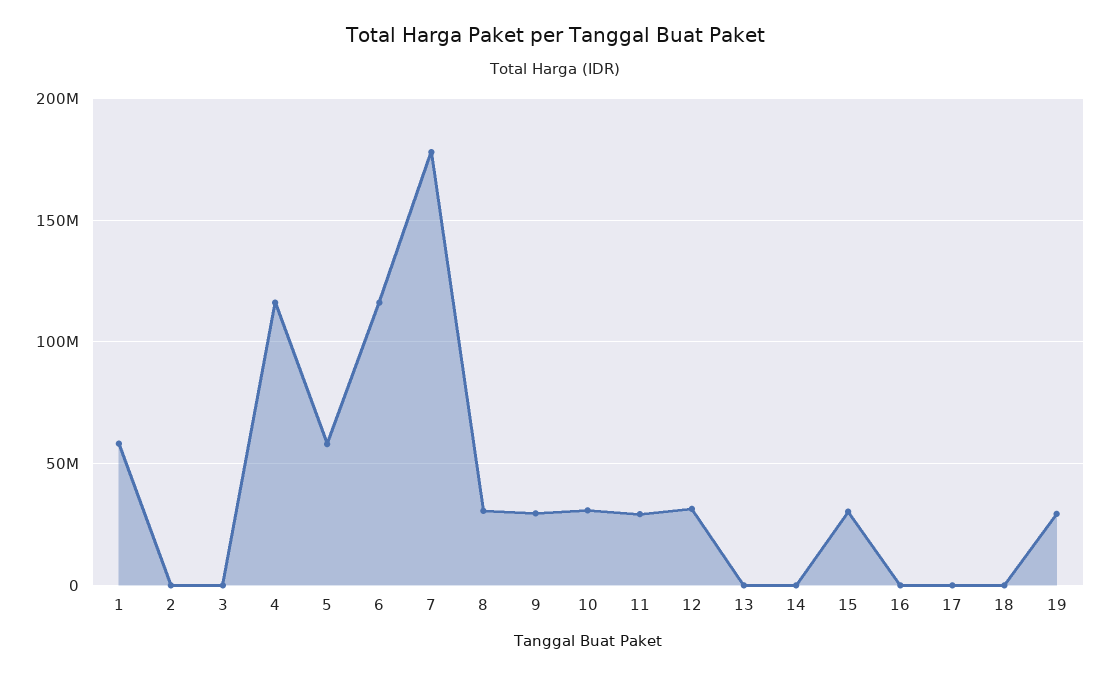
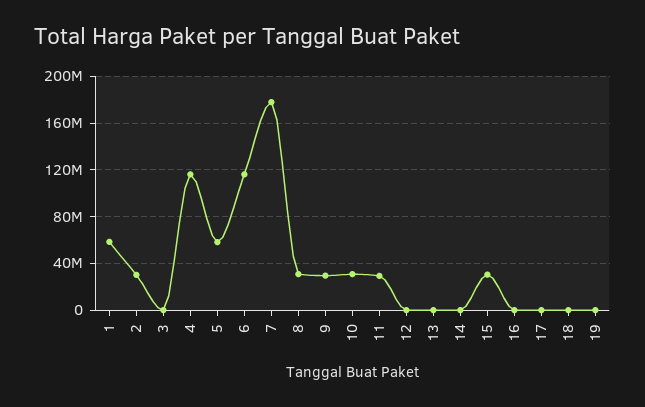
  {
    "1": 60000000,
-   "2": 0,
+   "2": 30000000,
    "3": 0,
    "4": 115000000,
    "5": 60000000,
    "6": 115000000,
    "7": 180000000,
    "8": 30000000,
    "9": 30000000,
    "10": 30000000,
    "11": 30000000,
-   "12": 30000000,
+   "12": 0,
    "13": 0,
    "14": 0,
    "15": 30000000,
    "16": 0,
    "17": 0,
    "18": 0,
-   "19": 30000000
+   "19": 0
  }

